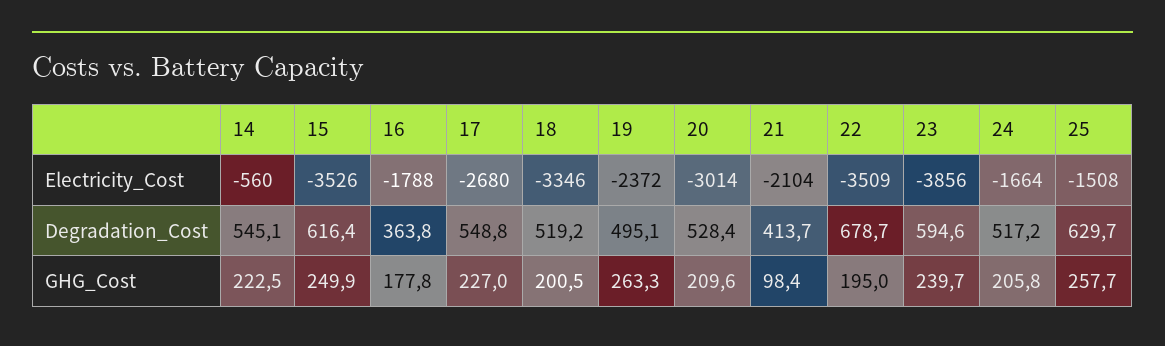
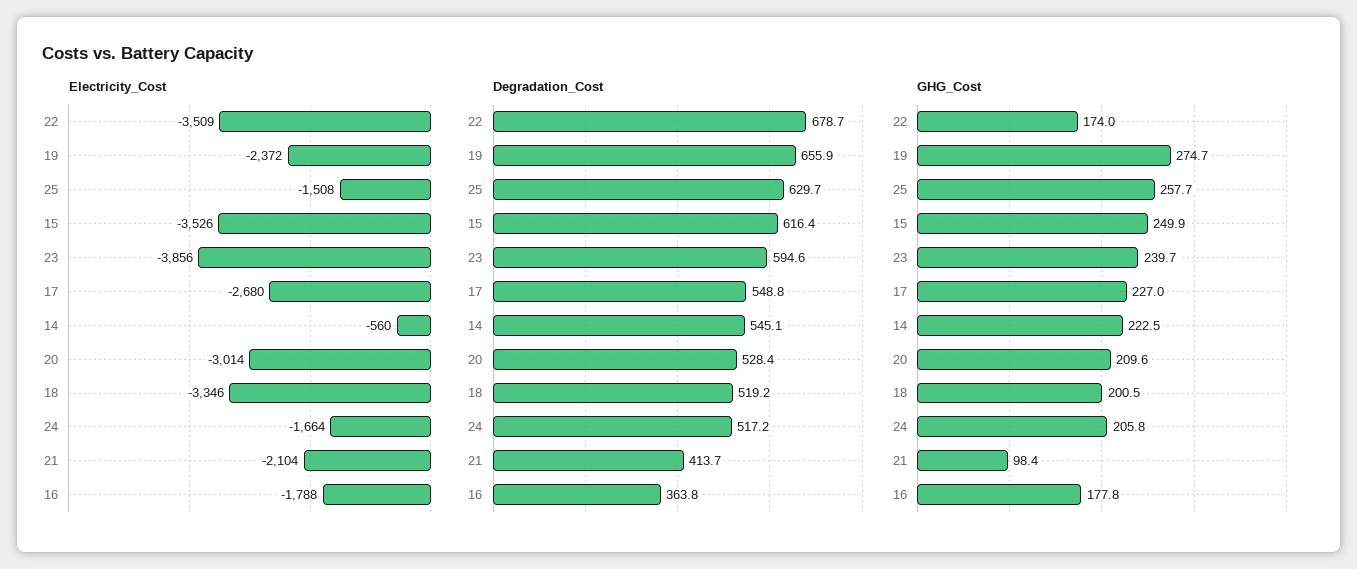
  {
    "Electricity_Cost": {
      "14": -560,
      "15": -3526,
      "16": -1788,
      "17": -2680,
      "18": -3346,
      "19": -2372,
      "20": -3014,
      "21": -2104,
      "22": -3509,
      "23": -3856,
      "24": -1664,
      "25": -1508
    },
    "Degradation_Cost": {
      "14": 545.1,
      "15": 616.4,
      "16": 363.8,
      "17": 548.8,
      "18": 519.2,
-     "19": 495.1,
+     "19": 655.9,
      "20": 528.4,
      "21": 413.7,
      "22": 678.7,
      "23": 594.6,
      "24": 517.2,
      "25": 629.7
    },
    "GHG_Cost": {
      "14": 222.5,
      "15": 249.9,
      "16": 177.8,
      "17": 227,
      "18": 200.5,
-     "19": 263.3,
+     "19": 274.7,
      "20": 209.6,
      "21": 98.4,
-     "22": 195,
+     "22": 174,
      "23": 239.7,
      "24": 205.8,
      "25": 257.7
    }
  }

